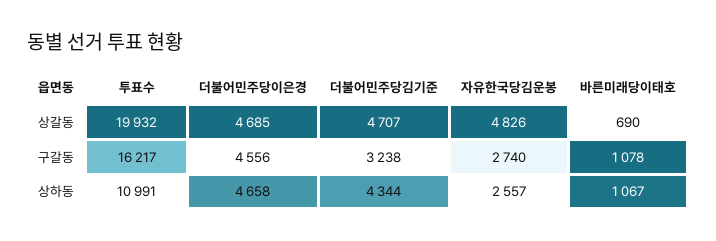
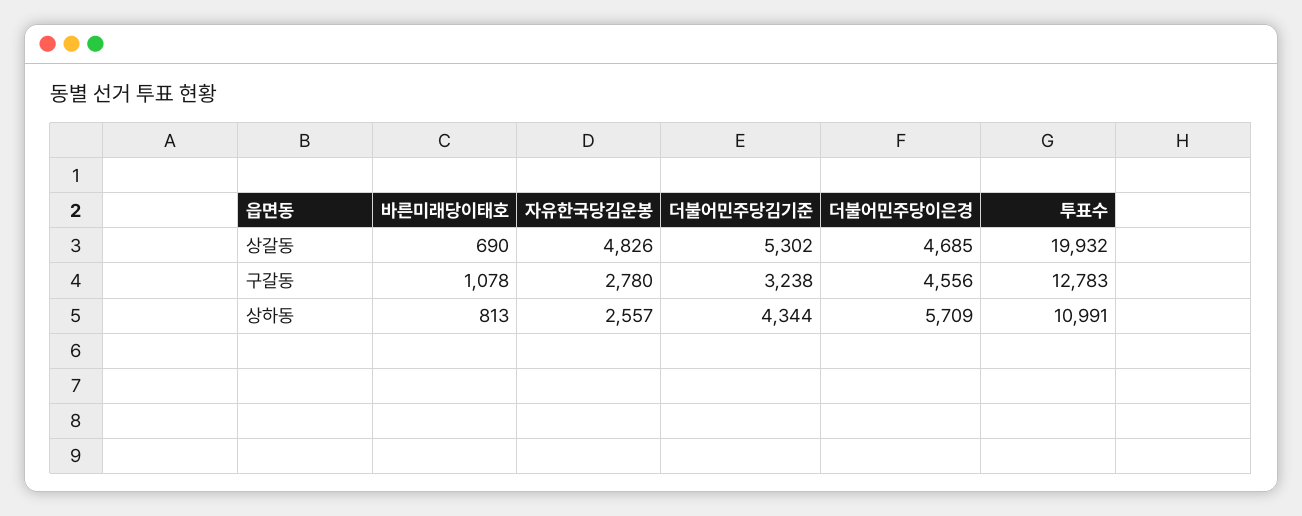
  {
    "투표수": {
      "상갈동": 19932,
-     "구갈동": 16217,
+     "구갈동": 12783,
      "상하동": 10991
    },
    "더불어민주당이은경": {
      "상갈동": 4685,
      "구갈동": 4556,
-     "상하동": 4658
+     "상하동": 5709
    },
    "더불어민주당김기준": {
-     "상갈동": 4707,
+     "상갈동": 5302,
      "구갈동": 3238,
      "상하동": 4344
    },
    "자유한국당김운봉": {
      "상갈동": 4826,
-     "구갈동": 2740,
+     "구갈동": 2780,
      "상하동": 2557
    },
    "바른미래당이태호": {
      "상갈동": 690,
      "구갈동": 1078,
-     "상하동": 1067
+     "상하동": 813
    }
  }

